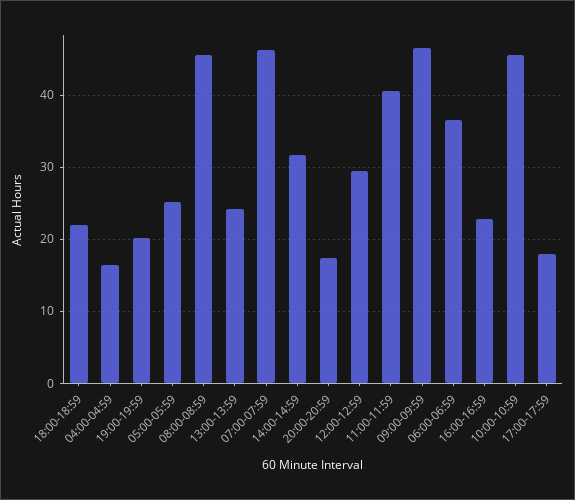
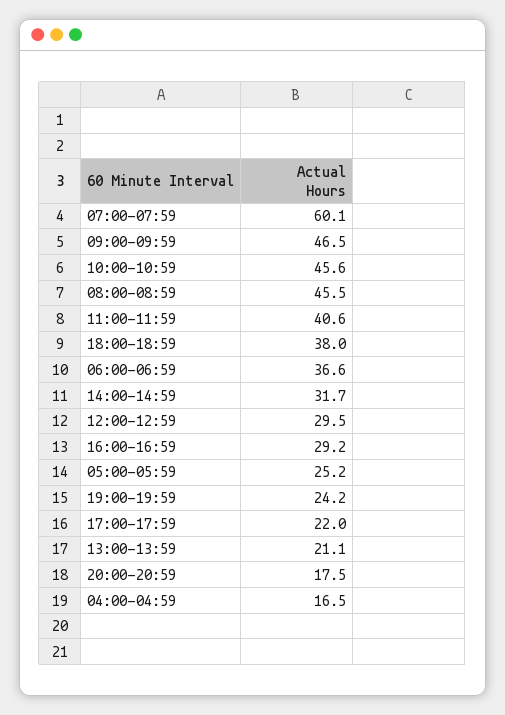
  {
-   "18:00-18:59": 22,
+   "18:00-18:59": 38,
    "04:00-04:59": 16.5,
-   "19:00-19:59": 20,
+   "19:00-19:59": 24.2,
    "05:00-05:59": 25.2,
    "08:00-08:59": 45.5,
-   "13:00-13:59": 24,
+   "13:00-13:59": 21.1,
-   "07:00-07:59": 46,
+   "07:00-07:59": 60.1,
    "14:00-14:59": 31.7,
    "20:00-20:59": 17.5,
    "12:00-12:59": 29.5,
    "11:00-11:59": 40.6,
    "09:00-09:59": 46.5,
    "06:00-06:59": 36.6,
-   "16:00-16:59": 23,
+   "16:00-16:59": 29.2,
    "10:00-10:59": 45.6,
-   "17:00-17:59": 18
+   "17:00-17:59": 22
  }

